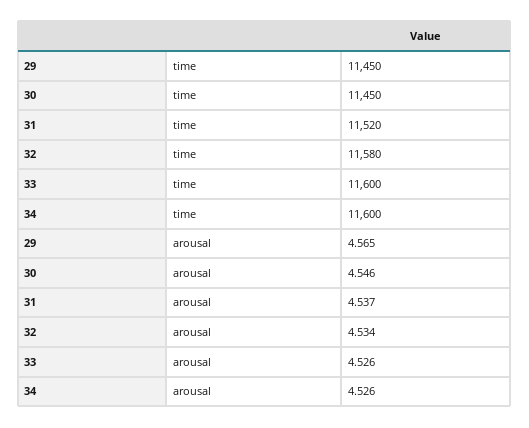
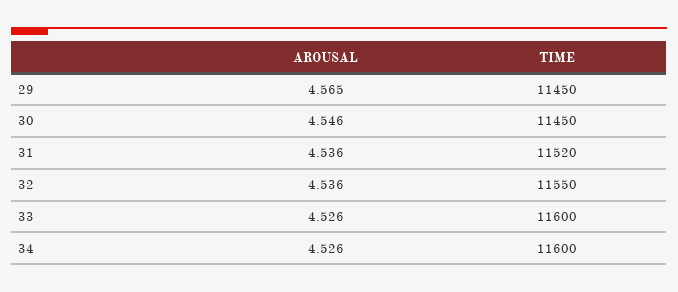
  {
    "29": {
      "time": 11450,
      "arousal": 4.565
    },
    "30": {
      "time": 11450,
      "arousal": 4.546
    },
    "31": {
      "time": 11520,
-     "arousal": 4.537
+     "arousal": 4.536
    },
    "32": {
-     "time": 11580,
+     "time": 11550,
-     "arousal": 4.534
+     "arousal": 4.536
    },
    "33": {
      "time": 11600,
      "arousal": 4.526
    },
    "34": {
      "time": 11600,
      "arousal": 4.526
    }
  }

